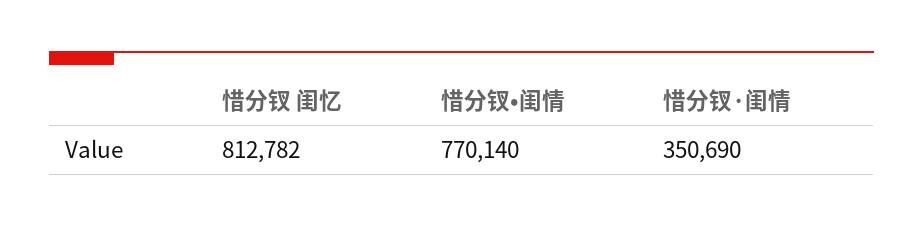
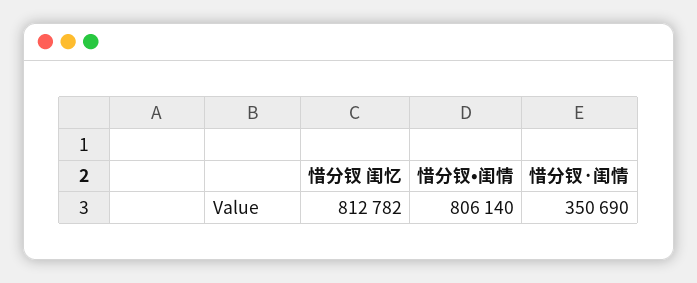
  {
    "惜分钗 闺忆": 812782,
-   "惜分钗•闺情": 770140,
+   "惜分钗•闺情": 806140,
    "惜分钗·闺情": 350690
  }

